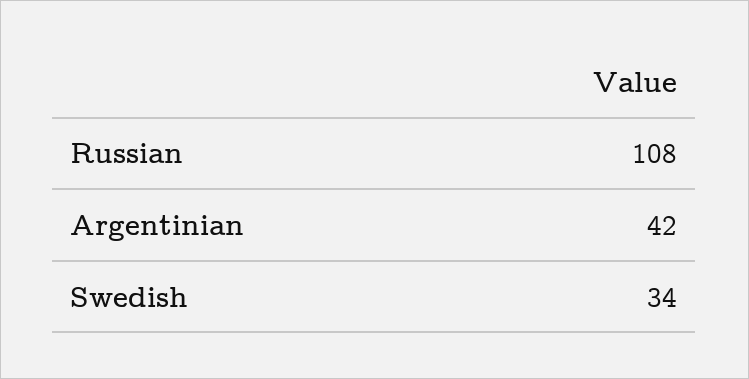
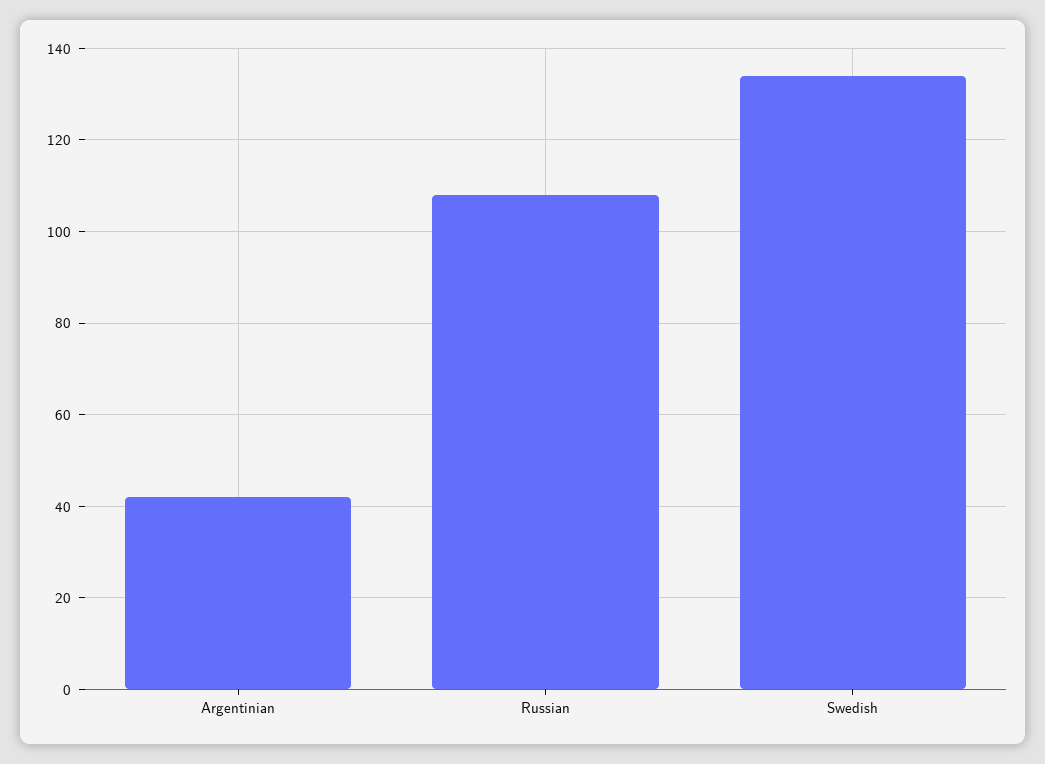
  {
    "Russian": 108,
    "Argentinian": 42,
-   "Swedish": 34
+   "Swedish": 135
  }

